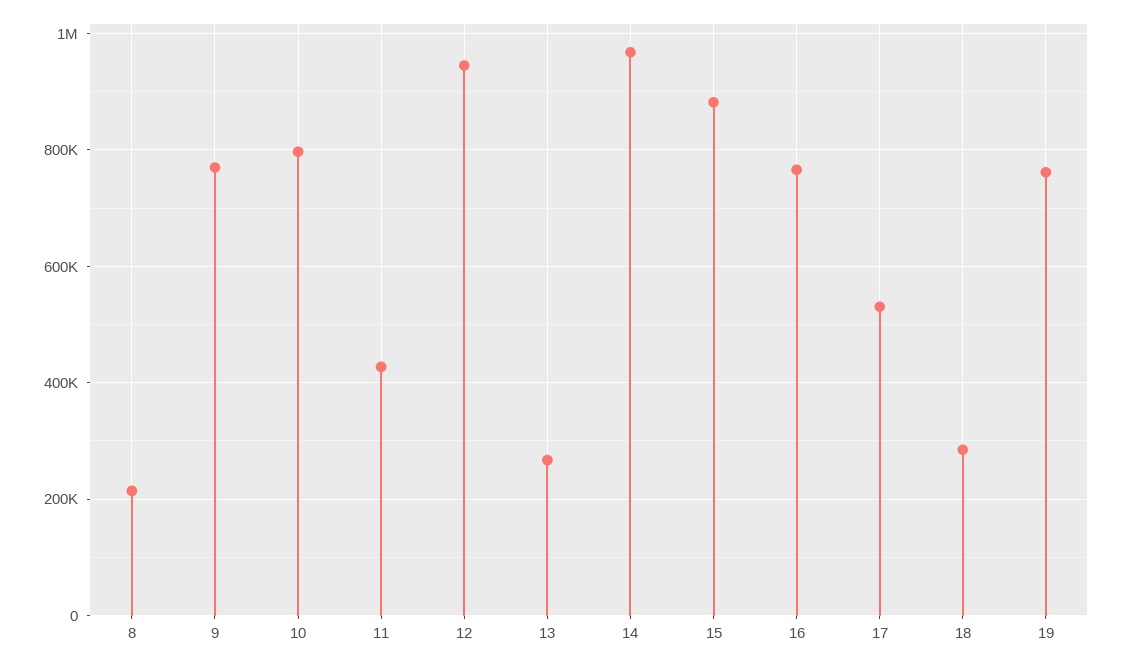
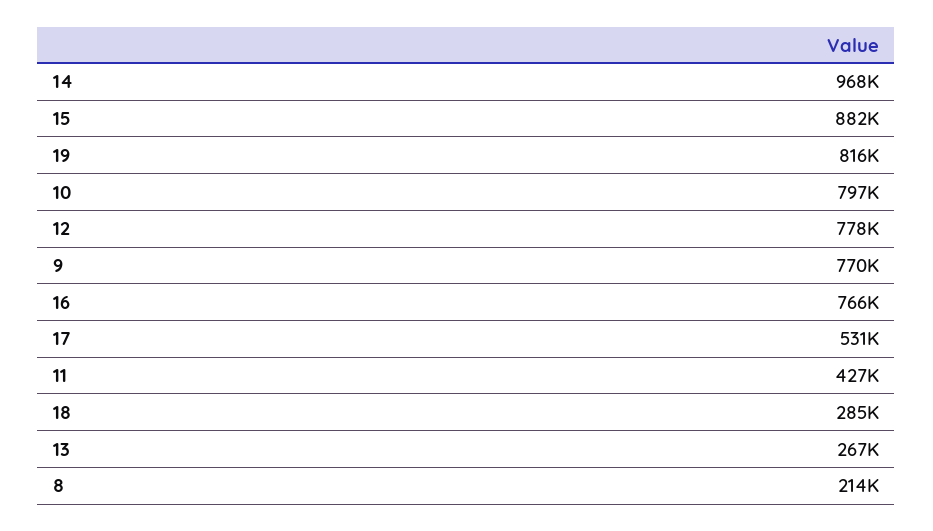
  {
    "8": 214000,
    "9": 770000,
    "10": 797000,
    "11": 427000,
-   "12": 940000,
+   "12": 778000,
    "13": 267000,
    "14": 968000,
    "15": 882000,
    "16": 766000,
    "17": 531000,
    "18": 285000,
-   "19": 760000
+   "19": 816000
  }

